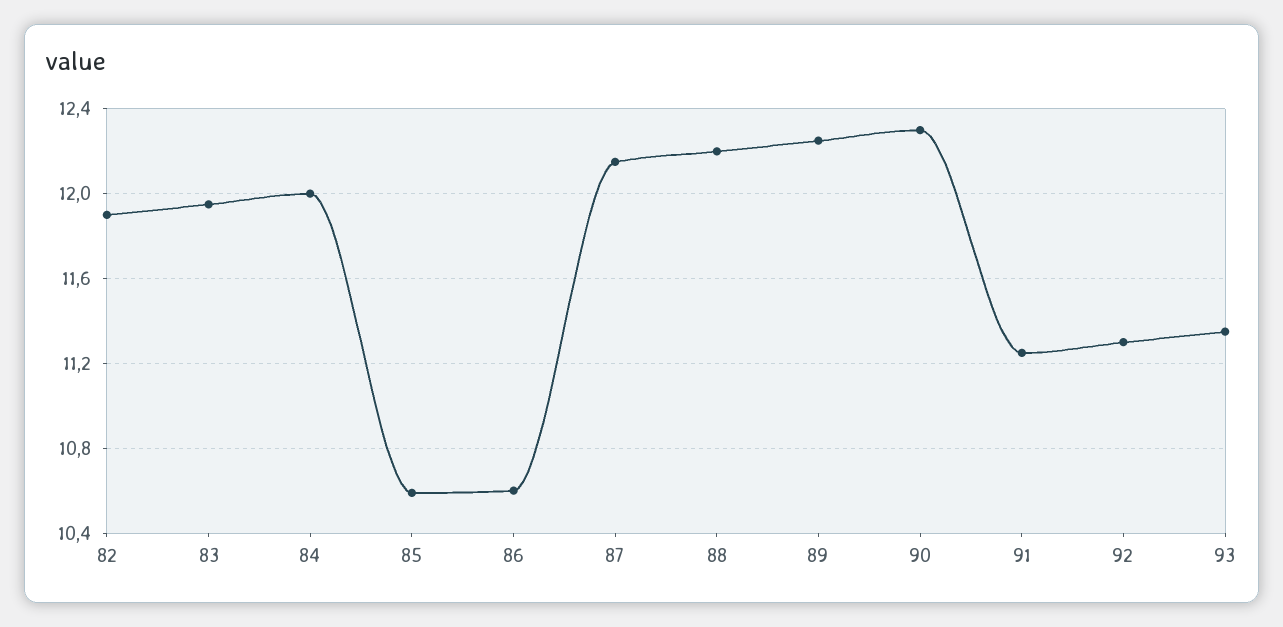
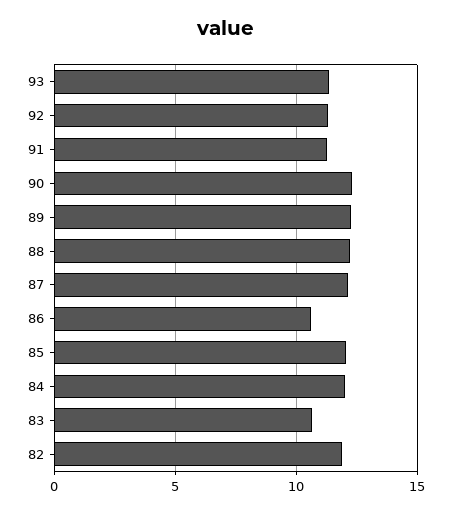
  {
    "82": 11.9,
-   "83": 11.95,
+   "83": 10.5,
    "84": 12,
-   "85": 10.6,
+   "85": 12,
    "86": 10.6,
    "87": 12.15,
    "88": 12.2,
    "89": 12.25,
    "90": 12.3,
    "91": 11.25,
    "92": 11.3,
    "93": 11.35
  }

